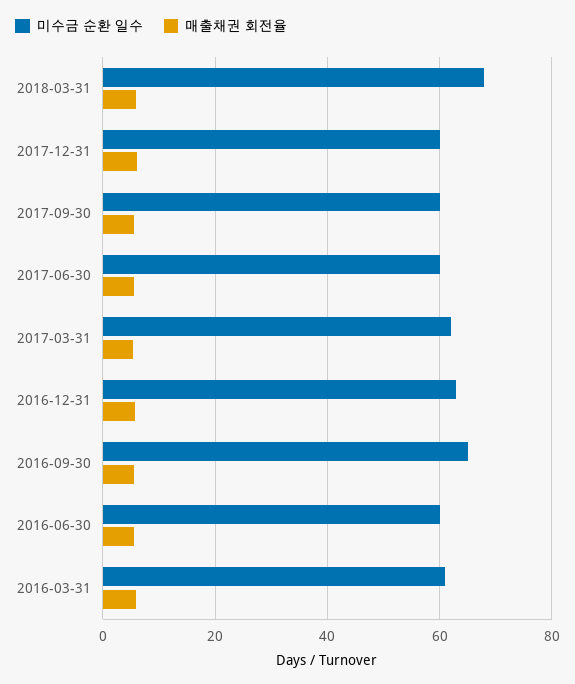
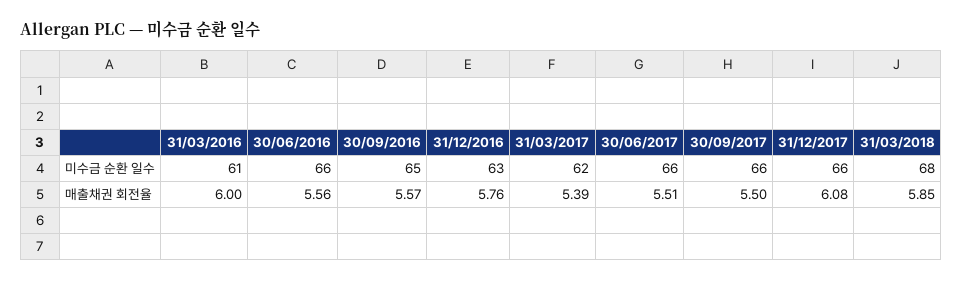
  {
    "미수금 순환 일수": {
      "2018-03-31": 68,
-     "2017-12-31": 60,
+     "2017-12-31": 66,
-     "2017-09-30": 60,
+     "2017-09-30": 66,
-     "2017-06-30": 60,
+     "2017-06-30": 66,
      "2017-03-31": 62,
      "2016-12-31": 63,
      "2016-09-30": 65,
-     "2016-06-30": 60,
+     "2016-06-30": 66,
      "2016-03-31": 61
    },
    "매출채권 회전율": {
      "2018-03-31": 5.85,
      "2017-12-31": 6.08,
      "2017-09-30": 5.5,
      "2017-06-30": 5.51,
      "2017-03-31": 5.39,
      "2016-12-31": 5.76,
      "2016-09-30": 5.57,
      "2016-06-30": 5.56,
      "2016-03-31": 6
    }
  }

